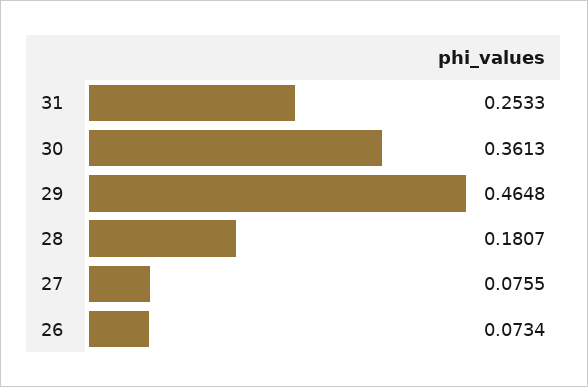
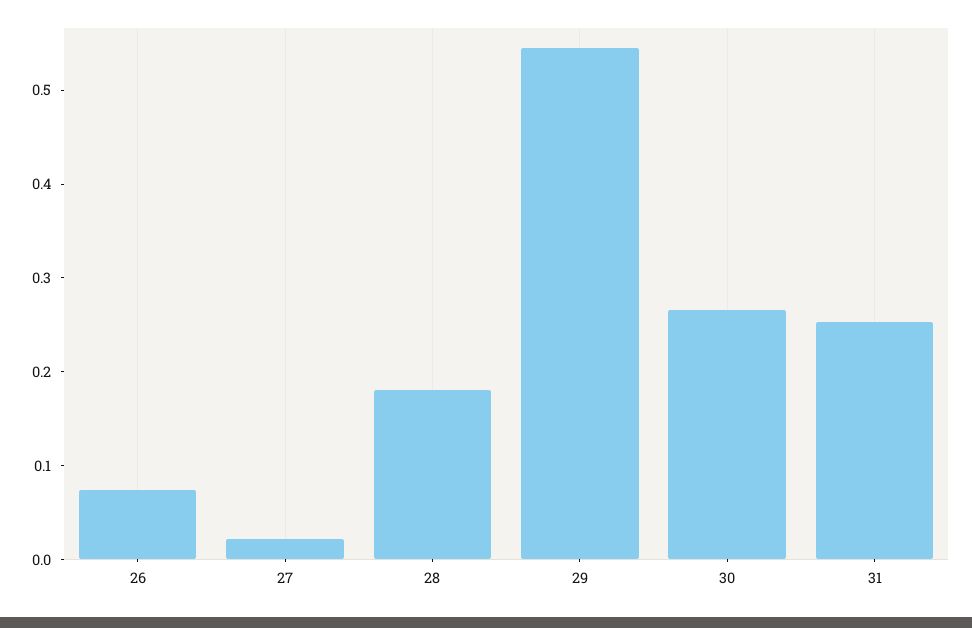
  {
    "31": 0.2533,
-   "30": 0.3613,
+   "30": 0.26,
-   "29": 0.4648,
+   "29": 0.54,
    "28": 0.1807,
-   "27": 0.0755,
+   "27": 0.02,
    "26": 0.0734
  }

